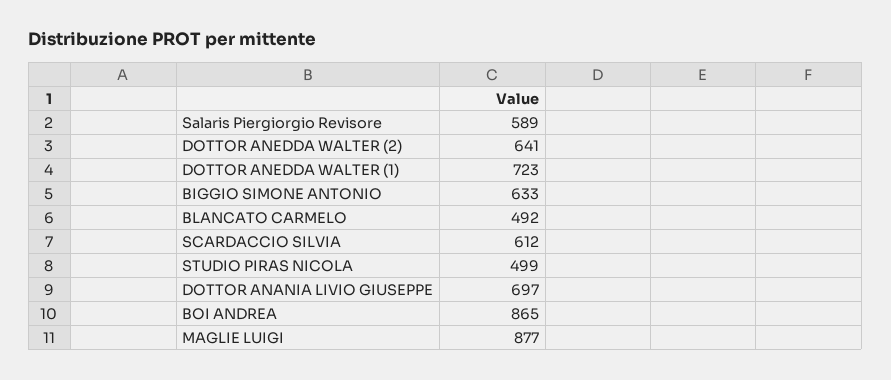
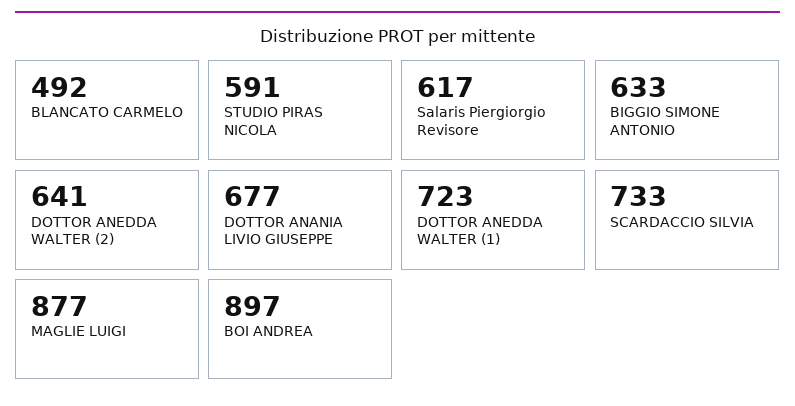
  {
-   "Salaris Piergiorgio Revisore": 589,
+   "Salaris Piergiorgio Revisore": 617,
    "DOTTOR ANEDDA WALTER (2)": 641,
    "DOTTOR ANEDDA WALTER (1)": 723,
    "BIGGIO SIMONE ANTONIO": 633,
    "BLANCATO CARMELO": 492,
-   "SCARDACCIO SILVIA": 612,
+   "SCARDACCIO SILVIA": 733,
-   "STUDIO PIRAS NICOLA": 499,
+   "STUDIO PIRAS NICOLA": 591,
-   "DOTTOR ANANIA LIVIO GIUSEPPE": 697,
+   "DOTTOR ANANIA LIVIO GIUSEPPE": 677,
-   "BOI ANDREA": 865,
+   "BOI ANDREA": 897,
    "MAGLIE LUIGI": 877
  }

